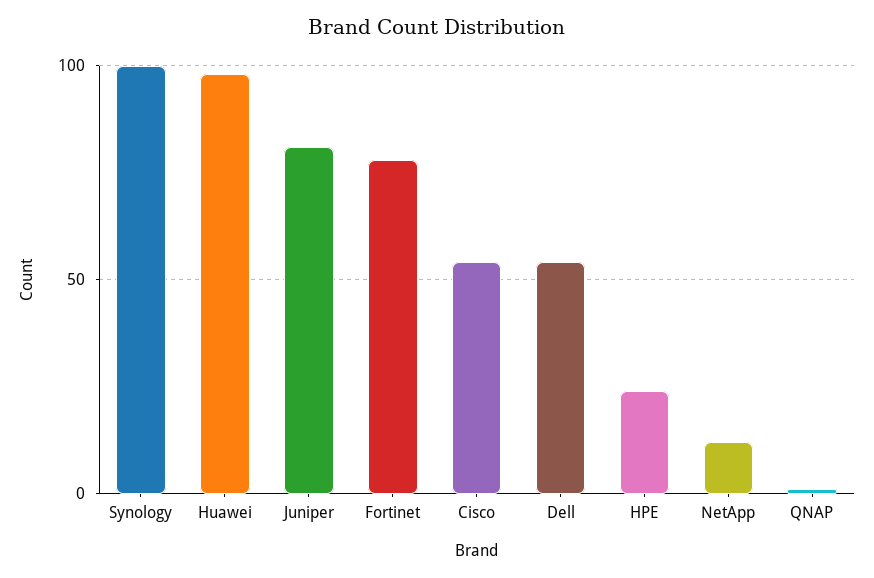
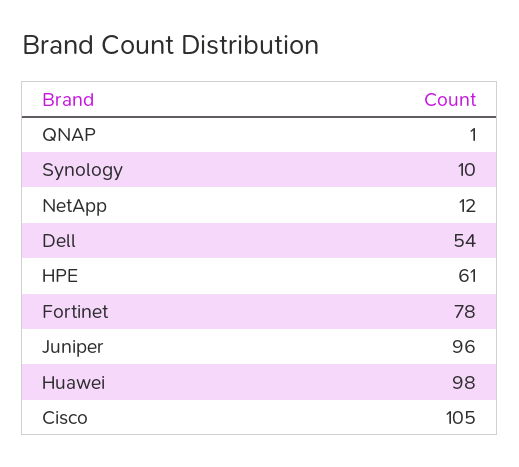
  {
-   "Synology": 100,
+   "Synology": 10,
    "Huawei": 98,
-   "Juniper": 80,
+   "Juniper": 96,
    "Fortinet": 78,
-   "Cisco": 55,
+   "Cisco": 105,
    "Dell": 54,
-   "HPE": 25,
+   "HPE": 61,
    "NetApp": 12,
    "QNAP": 1
  }

